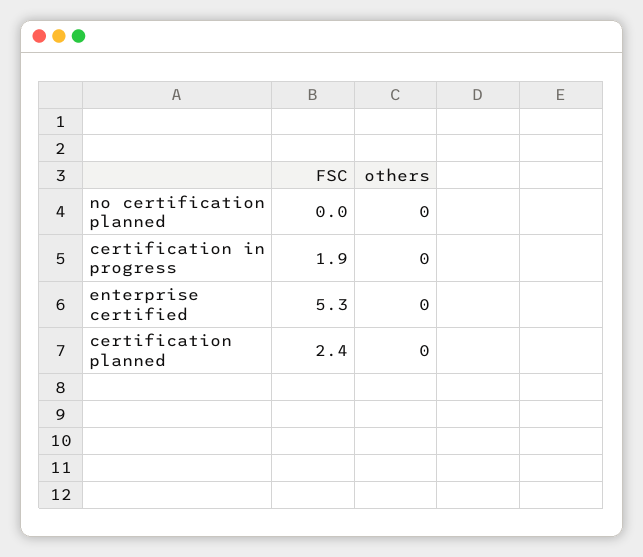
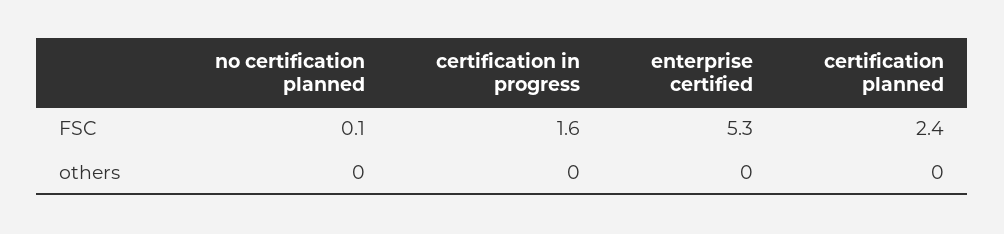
  {
    "FSC": {
-     "no certification planned": 0,
+     "no certification planned": 0.1,
-     "certification in progress": 1.9,
+     "certification in progress": 1.6,
      "enterprise certified": 5.3,
      "certification planned": 2.4
    },
    "others": {
      "no certification planned": 0,
      "certification in progress": 0,
      "enterprise certified": 0,
      "certification planned": 0
    }
  }

